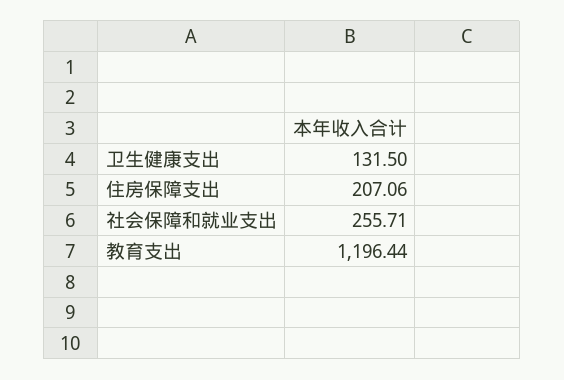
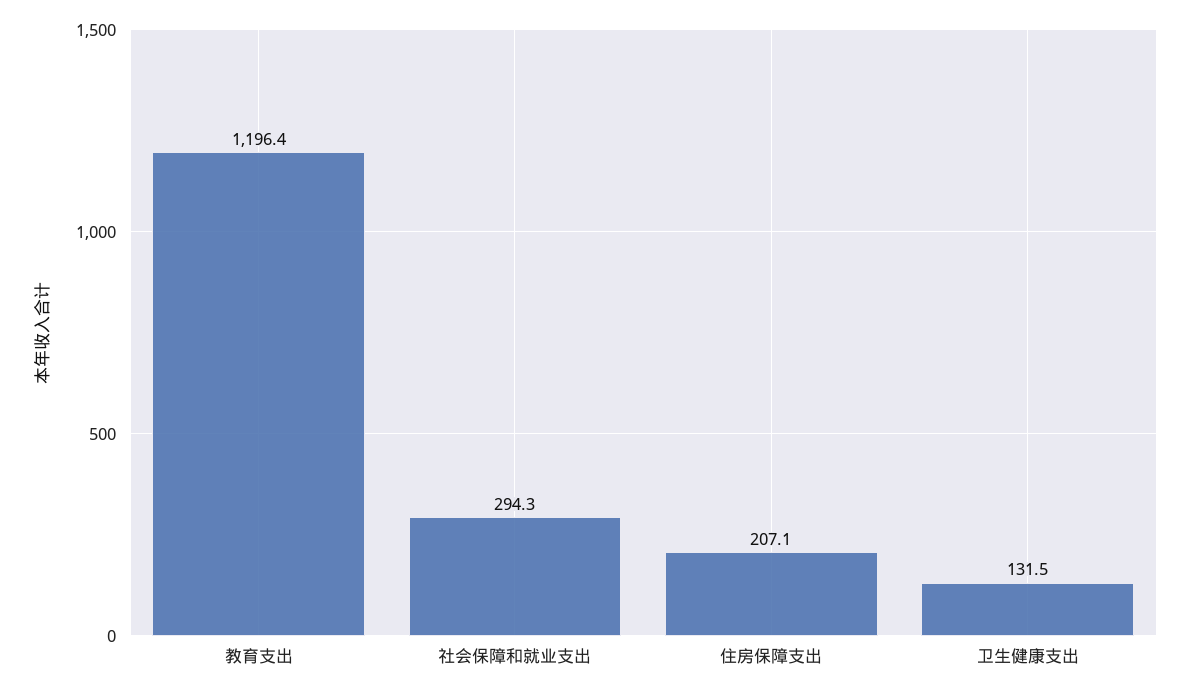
  {
    "卫生健康支出": 131.5,
    "住房保障支出": 207.06,
-   "社会保障和就业支出": 255.71,
+   "社会保障和就业支出": 294.3,
    "教育支出": 1196.44
  }

